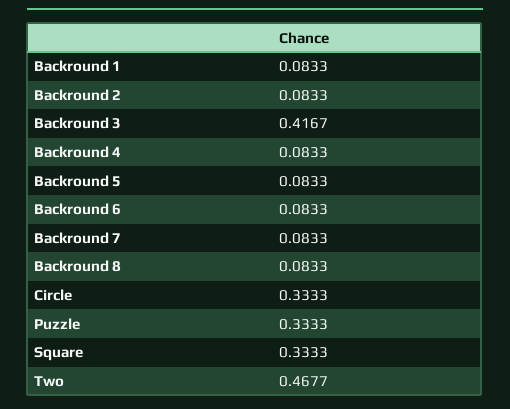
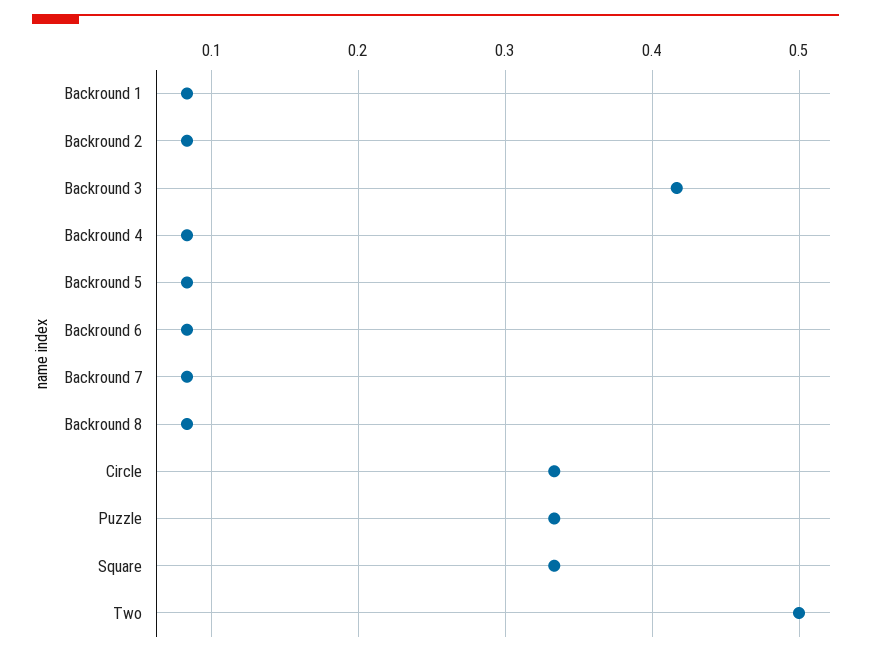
  {
    "Backround 1": 0.0833,
    "Backround 2": 0.0833,
    "Backround 3": 0.4167,
    "Backround 4": 0.0833,
    "Backround 5": 0.0833,
    "Backround 6": 0.0833,
    "Backround 7": 0.0833,
    "Backround 8": 0.0833,
    "Circle": 0.3333,
    "Puzzle": 0.3333,
    "Square": 0.3333,
-   "Two": 0.4677
+   "Two": 0.5
  }

